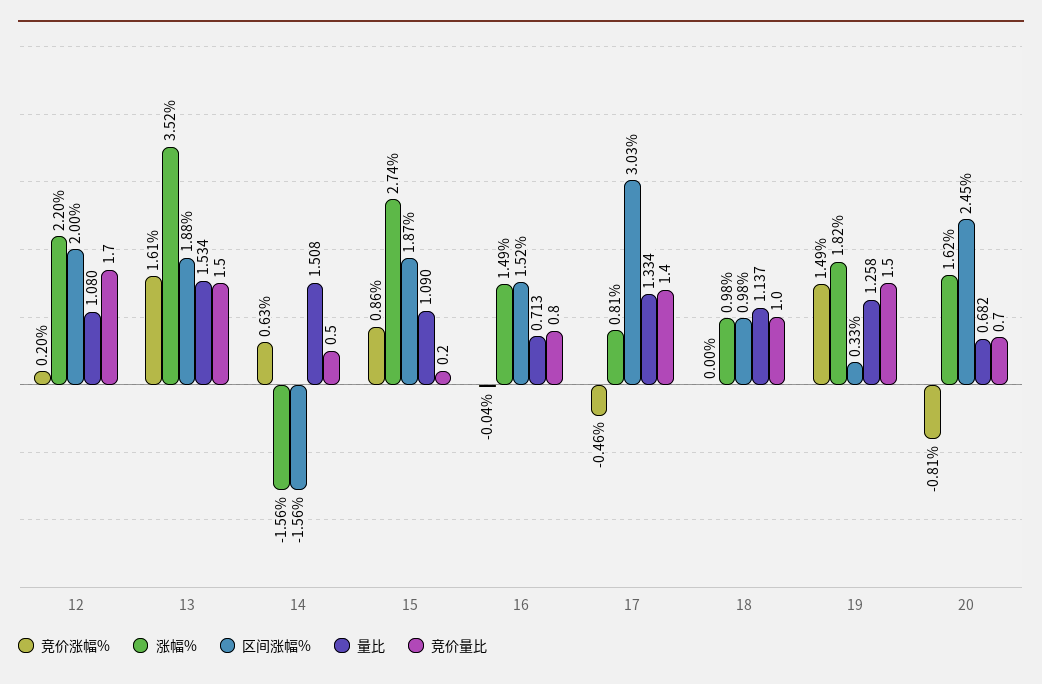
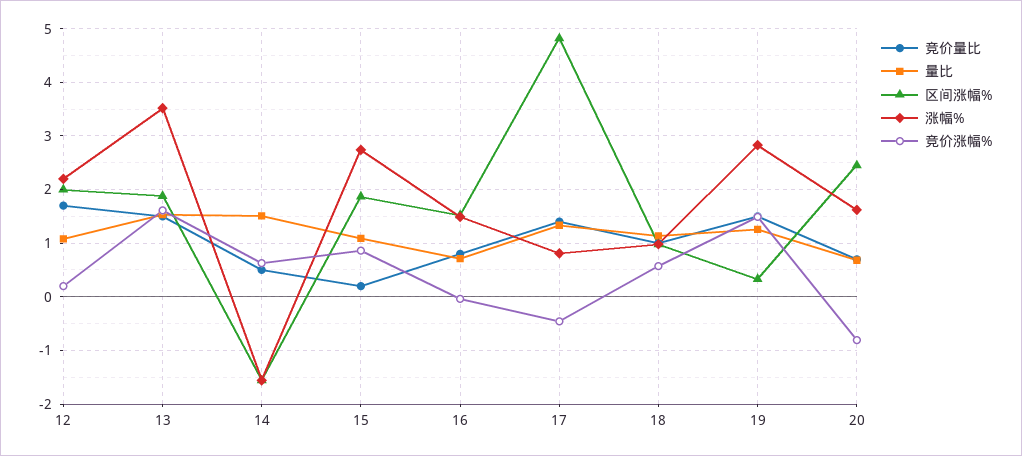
  {
    "竞价涨幅%": {
      "12": 0.2,
      "13": 1.61,
      "14": 0.63,
      "15": 0.86,
      "16": -0.04,
      "17": -0.46,
-     "18": 0,
+     "18": 0.6,
      "19": 1.49,
      "20": -0.81
    },
    "涨幅%": {
      "12": 2.2,
      "13": 3.52,
      "14": -1.56,
      "15": 2.74,
      "16": 1.49,
      "17": 0.81,
      "18": 0.98,
-     "19": 1.82,
+     "19": 2.8,
      "20": 1.62
    },
    "区间涨幅%": {
      "12": 2,
      "13": 1.88,
      "14": -1.56,
      "15": 1.87,
      "16": 1.52,
-     "17": 3.03,
+     "17": 4.8,
      "18": 0.98,
      "19": 0.33,
      "20": 2.45
    },
    "量比": {
      "12": 1.08,
      "13": 1.534,
      "14": 1.508,
      "15": 1.09,
      "16": 0.713,
      "17": 1.334,
      "18": 1.137,
      "19": 1.258,
      "20": 0.682
    },
    "竞价量比": {
      "12": 1.7,
      "13": 1.5,
      "14": 0.5,
      "15": 0.2,
      "16": 0.8,
      "17": 1.4,
      "18": 1,
      "19": 1.5,
      "20": 0.7
    }
  }

